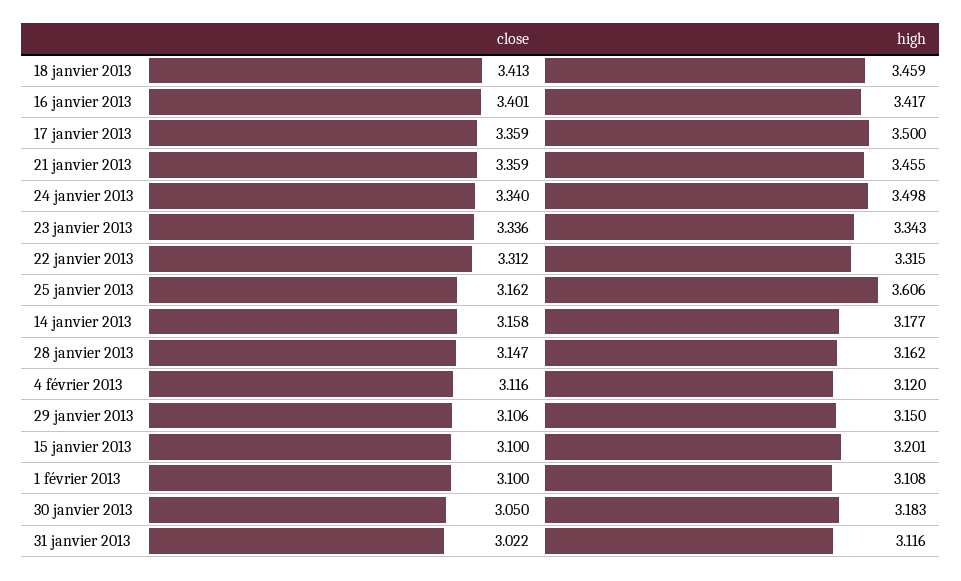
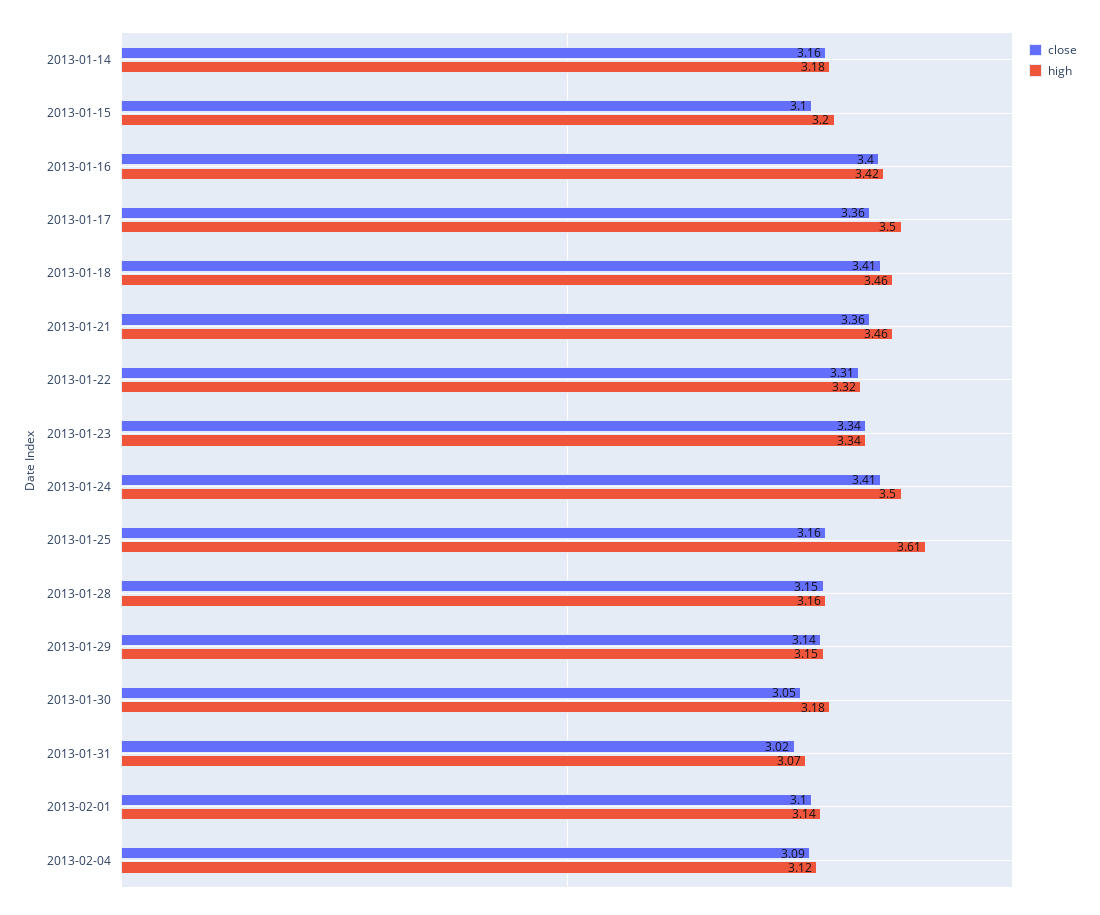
  {
    "close": {
      "18 janvier 2013": 3.413,
      "16 janvier 2013": 3.401,
      "17 janvier 2013": 3.359,
      "21 janvier 2013": 3.359,
-     "24 janvier 2013": 3.34,
+     "24 janvier 2013": 3.41,
      "23 janvier 2013": 3.336,
      "22 janvier 2013": 3.312,
      "25 janvier 2013": 3.162,
      "14 janvier 2013": 3.158,
      "28 janvier 2013": 3.147,
-     "4 février 2013": 3.116,
+     "4 février 2013": 3.09,
-     "29 janvier 2013": 3.106,
+     "29 janvier 2013": 3.14,
      "15 janvier 2013": 3.1,
      "1 février 2013": 3.1,
      "30 janvier 2013": 3.05,
      "31 janvier 2013": 3.022
    },
    "high": {
      "18 janvier 2013": 3.459,
      "16 janvier 2013": 3.417,
      "17 janvier 2013": 3.5,
      "21 janvier 2013": 3.455,
      "24 janvier 2013": 3.498,
      "23 janvier 2013": 3.343,
      "22 janvier 2013": 3.315,
      "25 janvier 2013": 3.606,
      "14 janvier 2013": 3.177,
      "28 janvier 2013": 3.162,
      "4 février 2013": 3.12,
      "29 janvier 2013": 3.15,
      "15 janvier 2013": 3.201,
-     "1 février 2013": 3.108,
+     "1 février 2013": 3.14,
      "30 janvier 2013": 3.183,
-     "31 janvier 2013": 3.116
+     "31 janvier 2013": 3.07
    }
  }

